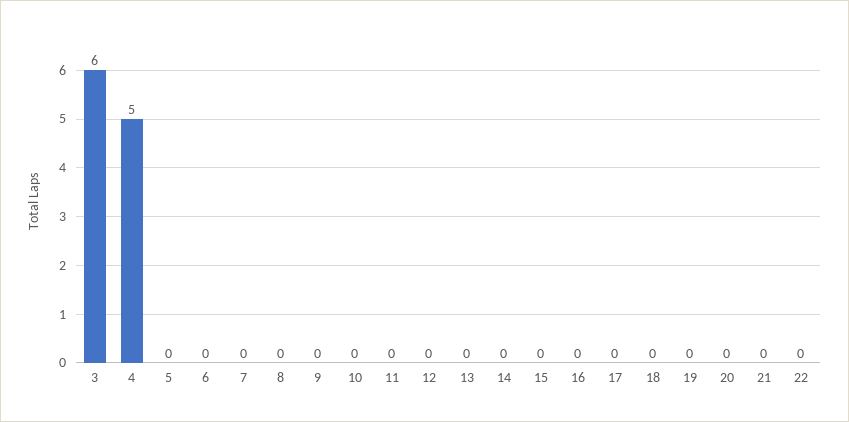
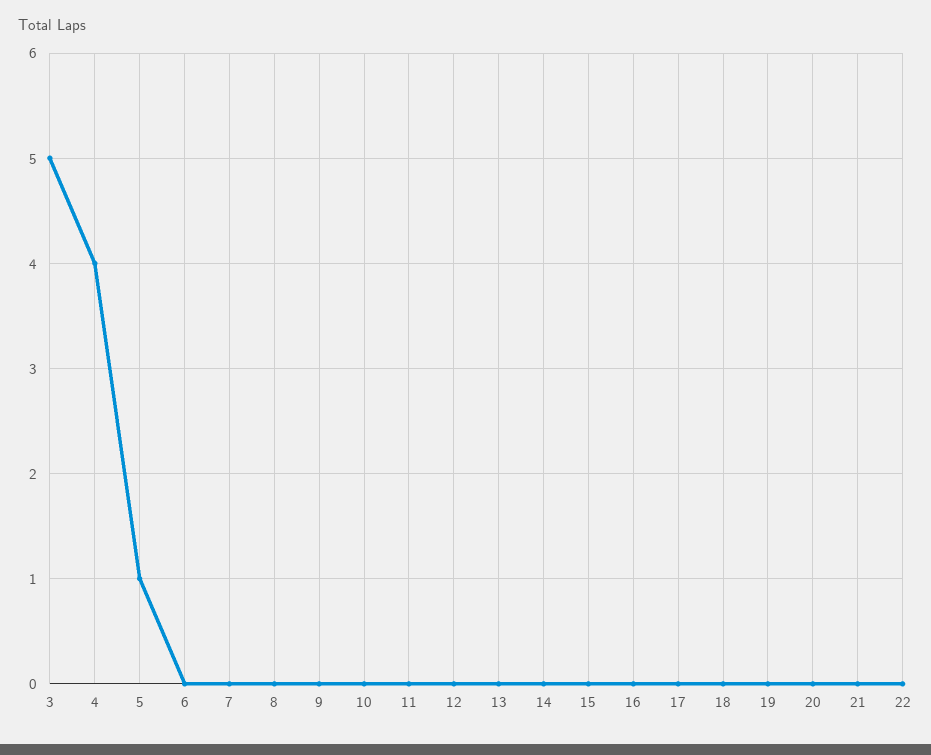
  {
-   "3": 6,
+   "3": 5,
-   "4": 5,
+   "4": 4,
-   "5": 0,
+   "5": 1,
    "6": 0,
    "7": 0,
    "8": 0,
    "9": 0,
    "10": 0,
    "11": 0,
    "12": 0,
    "13": 0,
    "14": 0,
    "15": 0,
    "16": 0,
    "17": 0,
    "18": 0,
    "19": 0,
    "20": 0,
    "21": 0,
    "22": 0
  }

